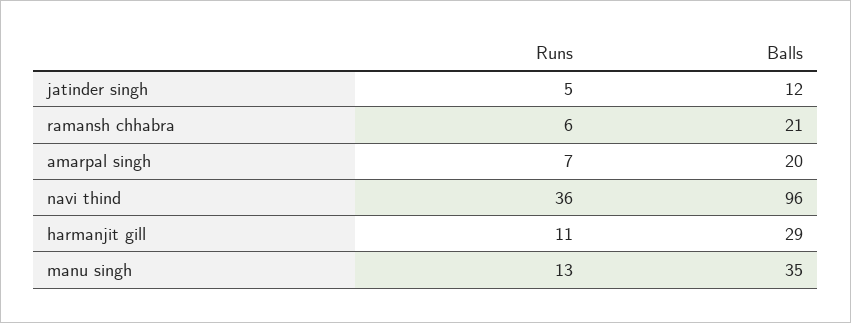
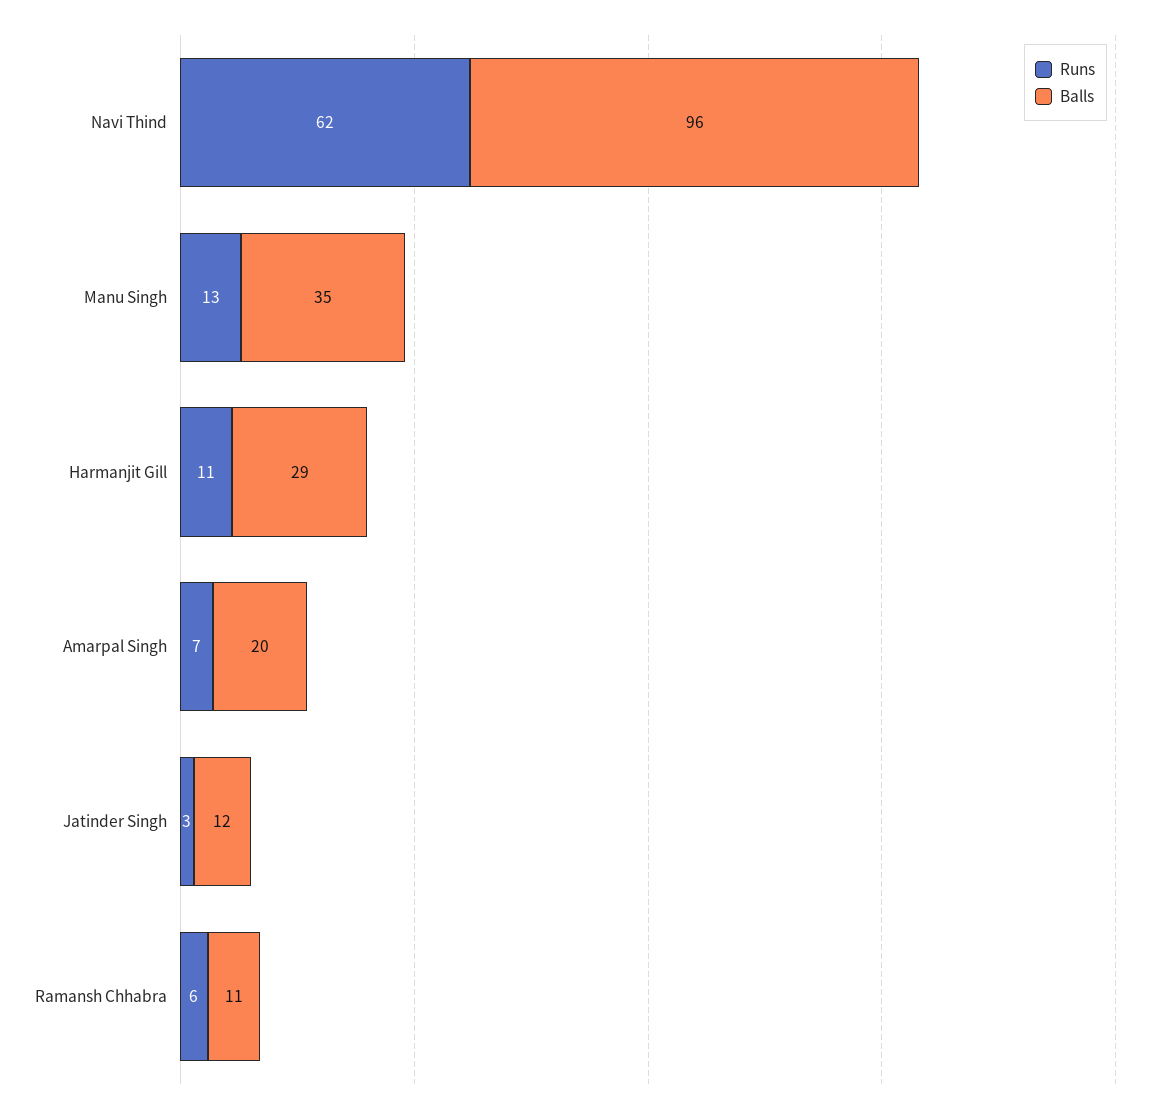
  {
    "Runs": {
-     "jatinder singh": 5,
+     "jatinder singh": 3,
      "ramansh chhabra": 6,
      "amarpal singh": 7,
-     "navi thind": 36,
+     "navi thind": 62,
      "harmanjit gill": 11,
      "manu singh": 13
    },
    "Balls": {
      "jatinder singh": 12,
-     "ramansh chhabra": 21,
+     "ramansh chhabra": 11,
      "amarpal singh": 20,
      "navi thind": 96,
      "harmanjit gill": 29,
      "manu singh": 35
    }
  }

